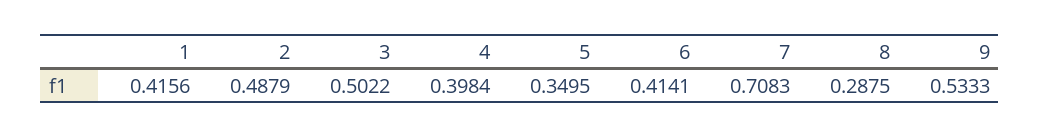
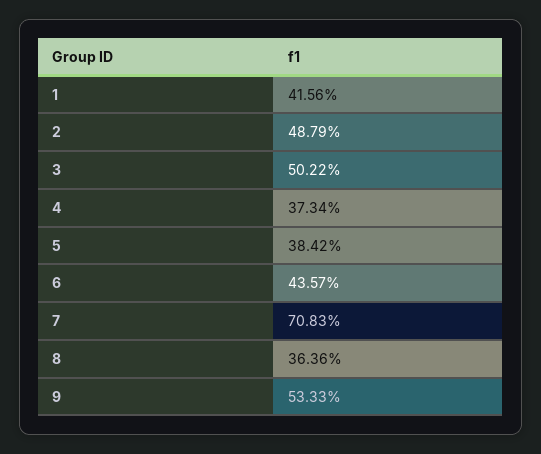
  {
    "1": 0.4156,
    "2": 0.4879,
    "3": 0.5022,
-   "4": 0.3984,
+   "4": 0.3734,
-   "5": 0.3495,
+   "5": 0.3842,
-   "6": 0.4141,
+   "6": 0.4357,
    "7": 0.7083,
-   "8": 0.2875,
+   "8": 0.3636,
    "9": 0.5333
  }

